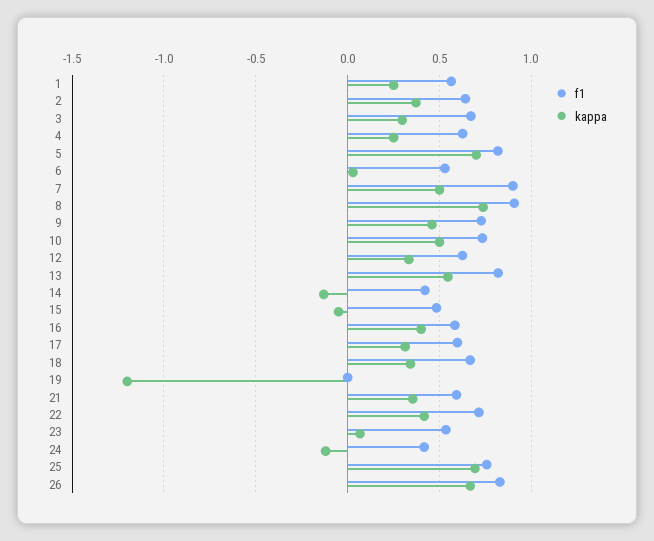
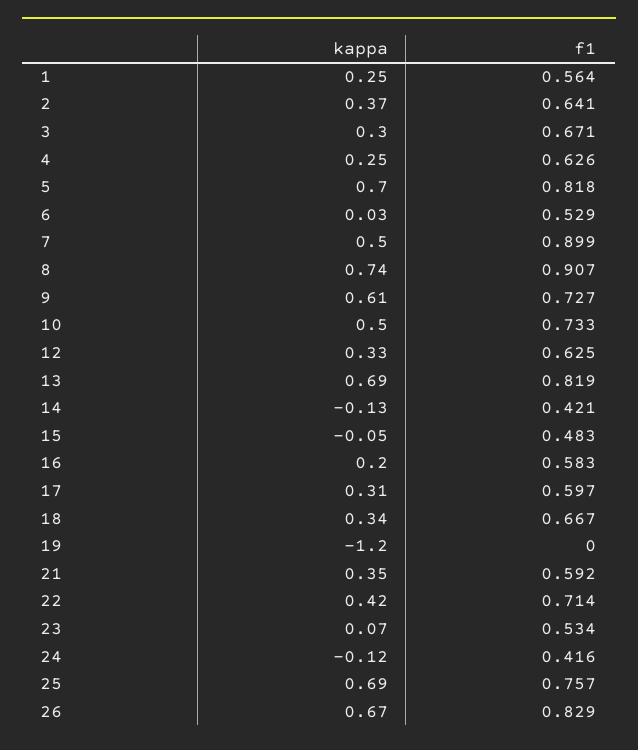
  {
    "f1": {
      "1": 0.564,
      "2": 0.641,
      "3": 0.671,
      "4": 0.626,
      "5": 0.818,
      "6": 0.529,
      "7": 0.899,
      "8": 0.907,
      "9": 0.727,
      "10": 0.733,
      "12": 0.625,
      "13": 0.819,
      "14": 0.421,
      "15": 0.483,
      "16": 0.583,
      "17": 0.597,
      "18": 0.667,
      "19": 0,
      "21": 0.592,
      "22": 0.714,
      "23": 0.534,
      "24": 0.416,
      "25": 0.757,
      "26": 0.829
    },
    "kappa": {
      "1": 0.25,
      "2": 0.37,
      "3": 0.3,
      "4": 0.25,
      "5": 0.7,
      "6": 0.03,
      "7": 0.5,
      "8": 0.74,
-     "9": 0.45,
+     "9": 0.61,
      "10": 0.5,
      "12": 0.33,
-     "13": 0.55,
+     "13": 0.69,
      "14": -0.13,
      "15": -0.05,
-     "16": 0.4,
+     "16": 0.2,
      "17": 0.31,
      "18": 0.34,
      "19": -1.2,
      "21": 0.35,
      "22": 0.42,
      "23": 0.07,
      "24": -0.12,
      "25": 0.69,
      "26": 0.67
    }
  }

